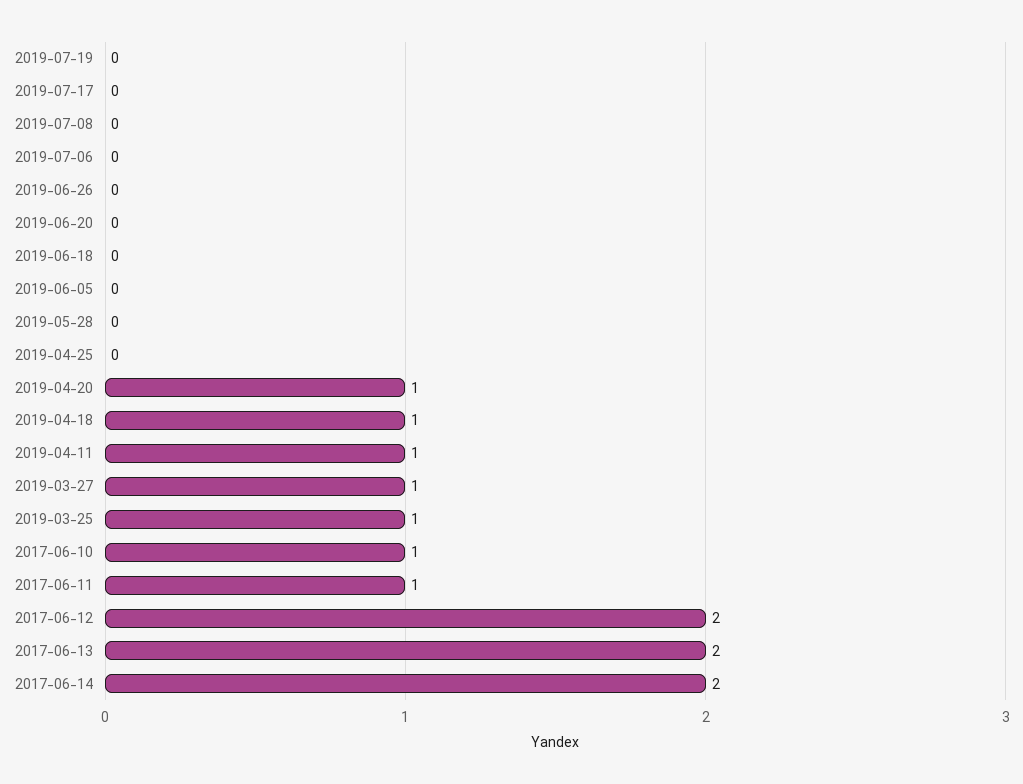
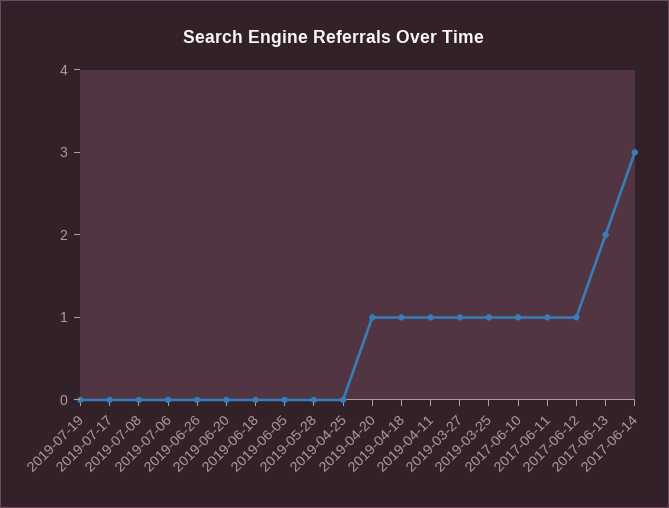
  {
    "2019-07-19": 0,
    "2019-07-17": 0,
    "2019-07-08": 0,
    "2019-07-06": 0,
    "2019-06-26": 0,
    "2019-06-20": 0,
    "2019-06-18": 0,
    "2019-06-05": 0,
    "2019-05-28": 0,
    "2019-04-25": 0,
    "2019-04-20": 1,
    "2019-04-18": 1,
    "2019-04-11": 1,
    "2019-03-27": 1,
    "2019-03-25": 1,
    "2017-06-10": 1,
    "2017-06-11": 1,
-   "2017-06-12": 2,
+   "2017-06-12": 1,
    "2017-06-13": 2,
-   "2017-06-14": 2
+   "2017-06-14": 3
  }

